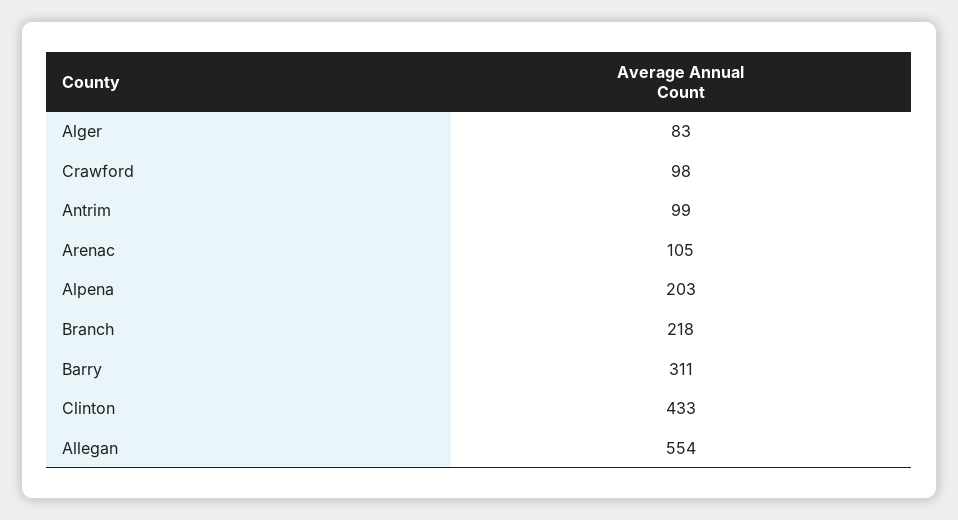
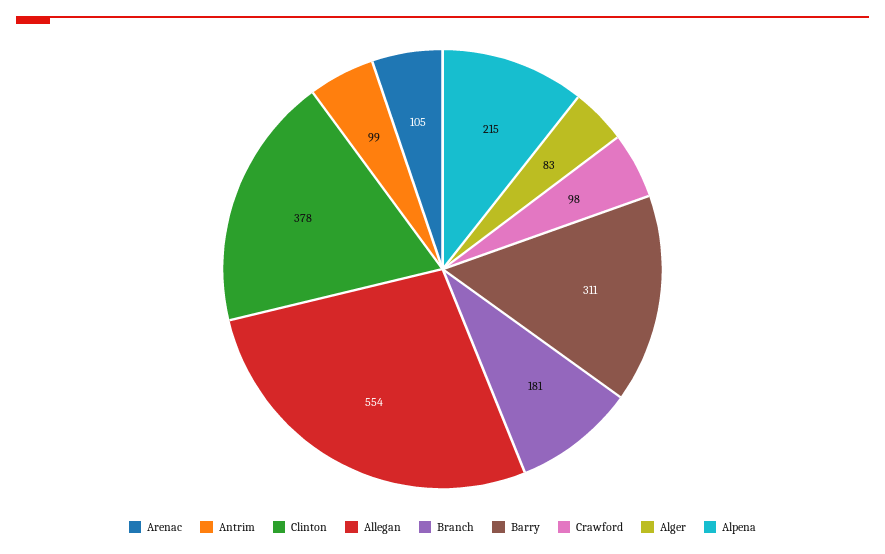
  {
    "Alger": 83,
    "Crawford": 98,
    "Antrim": 99,
    "Arenac": 105,
-   "Alpena": 203,
+   "Alpena": 215,
-   "Branch": 218,
+   "Branch": 181,
    "Barry": 311,
-   "Clinton": 433,
+   "Clinton": 378,
    "Allegan": 554
  }

